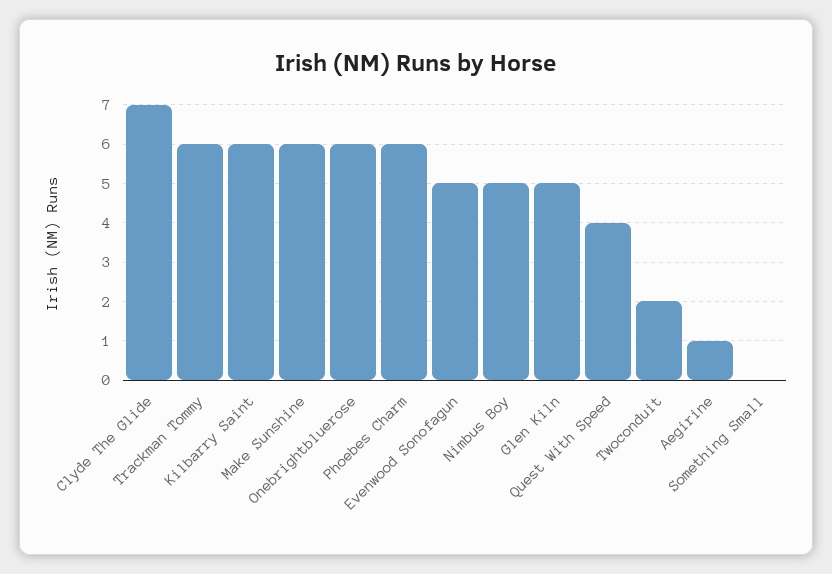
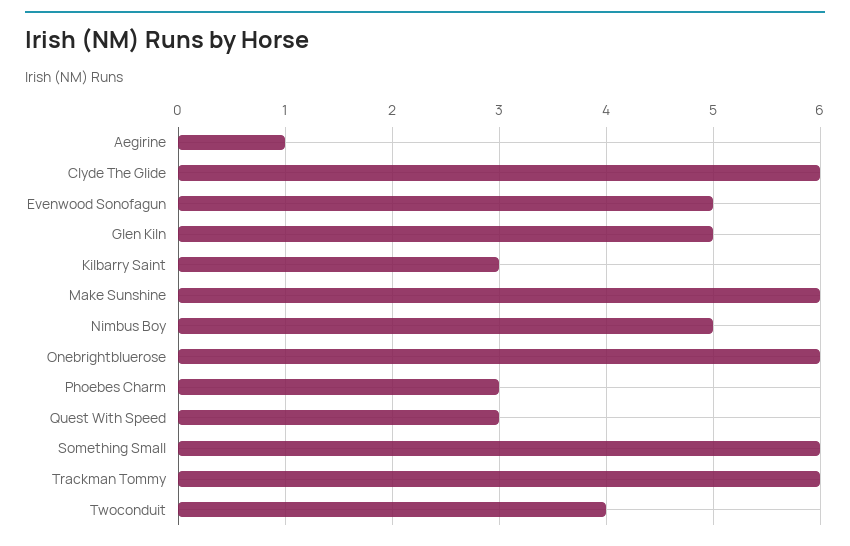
  {
-   "Clyde The Glide": 7,
+   "Clyde The Glide": 6,
    "Trackman Tommy": 6,
-   "Kilbarry Saint": 6,
+   "Kilbarry Saint": 3,
    "Make Sunshine": 6,
    "Onebrightbluerose": 6,
-   "Phoebes Charm": 6,
+   "Phoebes Charm": 3,
    "Evenwood Sonofagun": 5,
    "Nimbus Boy": 5,
    "Glen Kiln": 5,
-   "Quest With Speed": 4,
+   "Quest With Speed": 3,
-   "Twoconduit": 2,
+   "Twoconduit": 4,
    "Aegirine": 1,
-   "Something Small": 0
+   "Something Small": 6
  }

